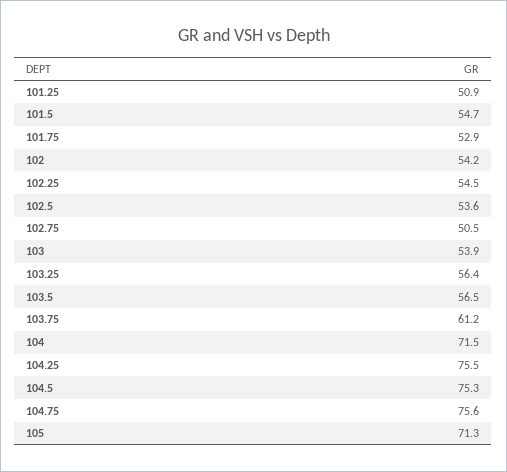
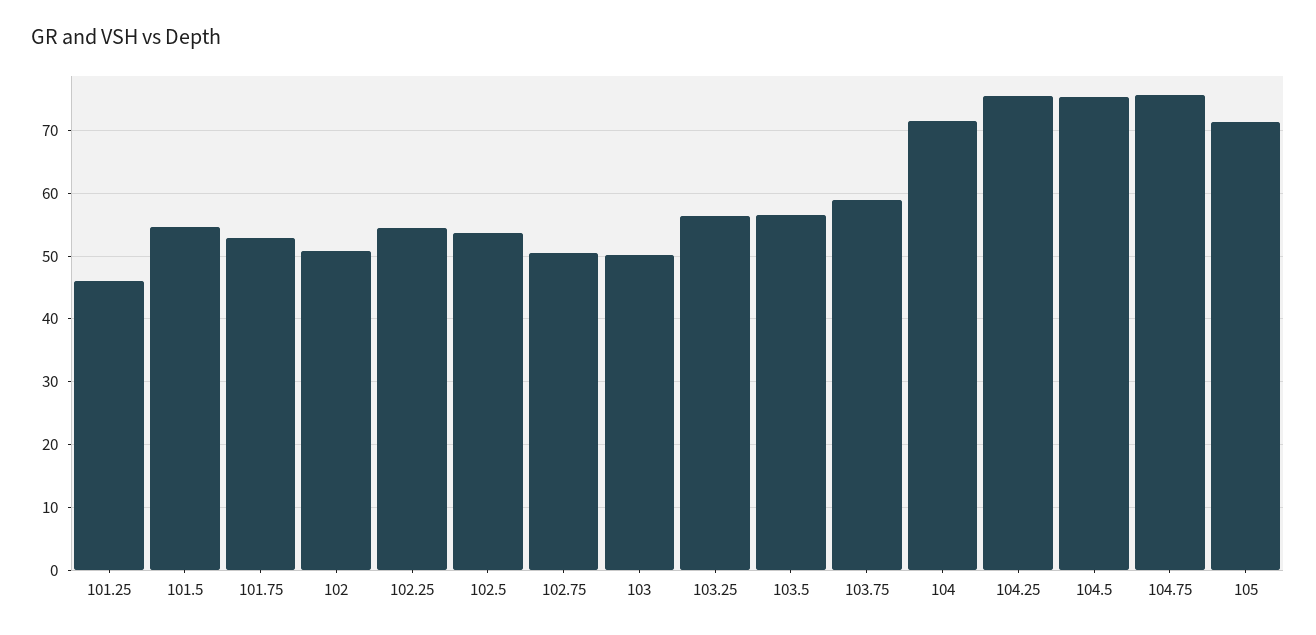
  {
-   "101.25": 50.9,
+   "101.25": 46,
    "101.5": 54.7,
    "101.75": 52.9,
-   "102": 54.2,
+   "102": 51,
    "102.25": 54.5,
    "102.5": 53.6,
    "102.75": 50.5,
-   "103": 53.9,
+   "103": 50,
    "103.25": 56.4,
    "103.5": 56.5,
-   "103.75": 61.2,
+   "103.75": 59,
    "104": 71.5,
    "104.25": 75.5,
    "104.5": 75.3,
    "104.75": 75.6,
    "105": 71.3
  }

